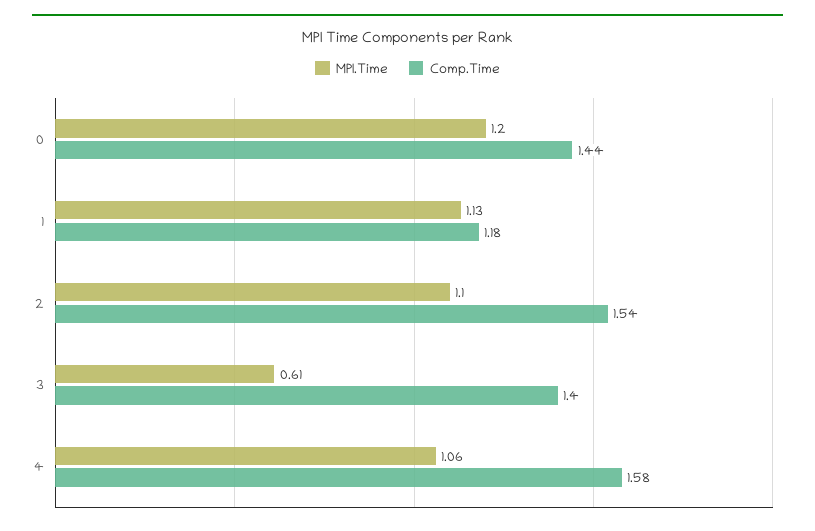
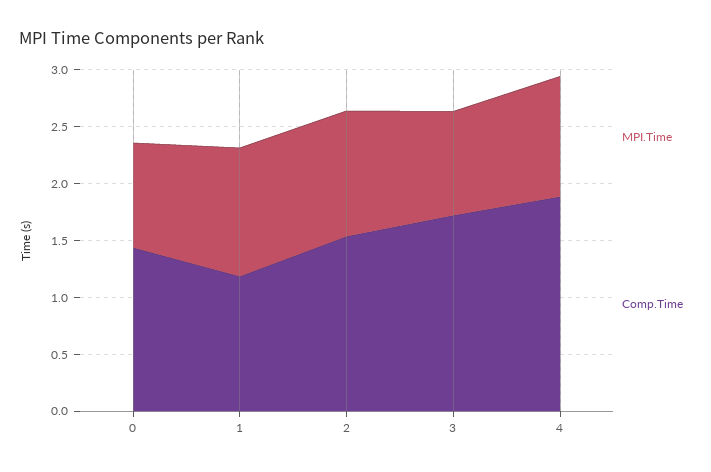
  {
    "MPI.Time": {
-     "0": 1.2,
+     "0": 0.9,
      "1": 1.13,
      "2": 1.1,
-     "3": 0.61,
+     "3": 0.9,
      "4": 1.06
    },
    "Comp.Time": {
      "0": 1.44,
      "1": 1.18,
      "2": 1.54,
-     "3": 1.4,
+     "3": 1.7,
-     "4": 1.58
+     "4": 1.9
    }
  }

